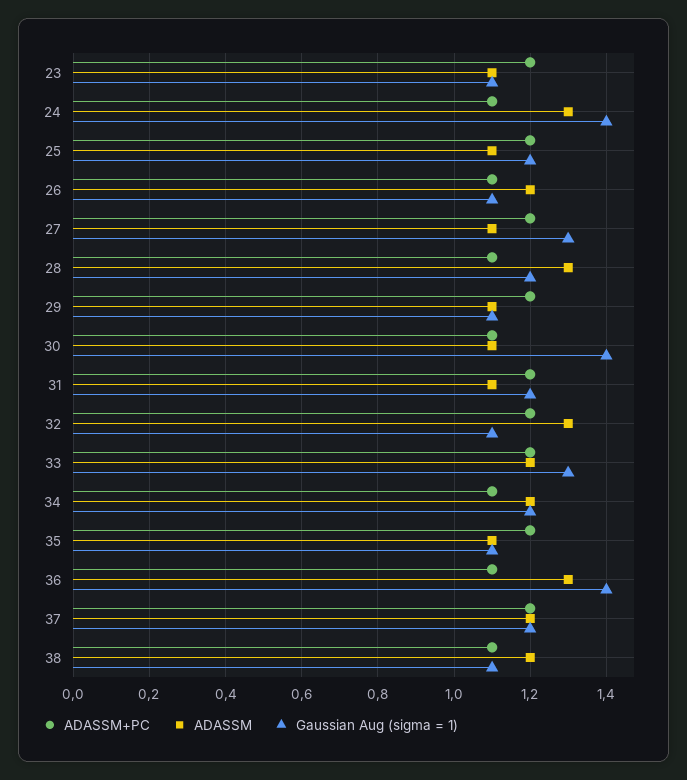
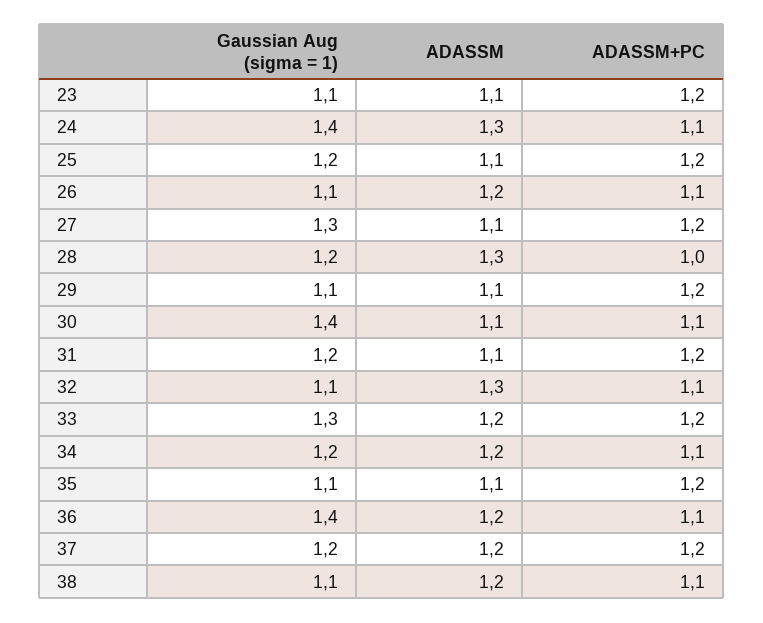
  {
    "ADASSM+PC": {
      "23": 1.2,
      "24": 1.1,
      "25": 1.2,
      "26": 1.1,
      "27": 1.2,
-     "28": 1.1,
+     "28": 1,
      "29": 1.2,
      "30": 1.1,
      "31": 1.2,
-     "32": 1.2,
+     "32": 1.1,
      "33": 1.2,
      "34": 1.1,
      "35": 1.2,
      "36": 1.1,
      "37": 1.2,
      "38": 1.1
    },
    "ADASSM": {
      "23": 1.1,
      "24": 1.3,
      "25": 1.1,
      "26": 1.2,
      "27": 1.1,
      "28": 1.3,
      "29": 1.1,
      "30": 1.1,
      "31": 1.1,
      "32": 1.3,
      "33": 1.2,
      "34": 1.2,
      "35": 1.1,
-     "36": 1.3,
+     "36": 1.2,
      "37": 1.2,
      "38": 1.2
    },
    "Gaussian Aug (sigma = 1)": {
      "23": 1.1,
      "24": 1.4,
      "25": 1.2,
      "26": 1.1,
      "27": 1.3,
      "28": 1.2,
      "29": 1.1,
      "30": 1.4,
      "31": 1.2,
      "32": 1.1,
      "33": 1.3,
      "34": 1.2,
      "35": 1.1,
      "36": 1.4,
      "37": 1.2,
      "38": 1.1
    }
  }

